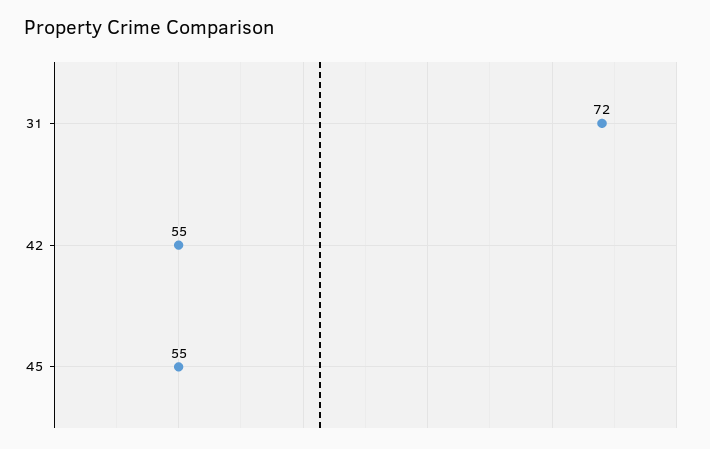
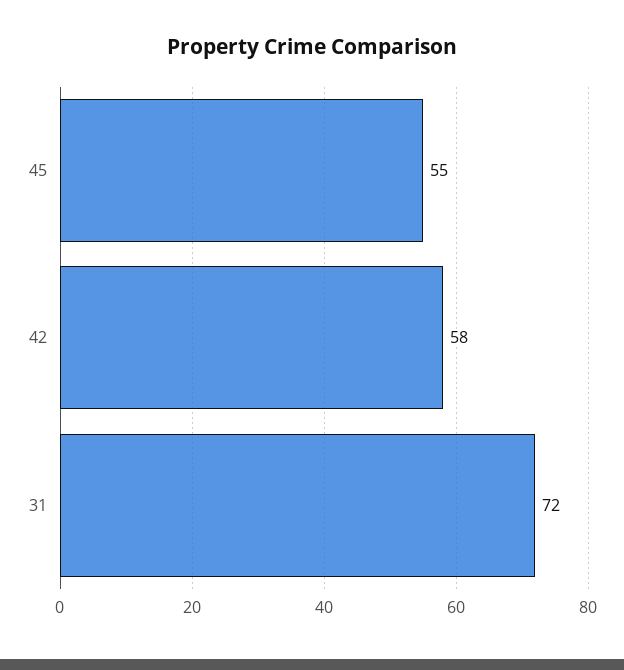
  {
    "31": 72,
-   "42": 55,
+   "42": 58,
    "45": 55
  }

